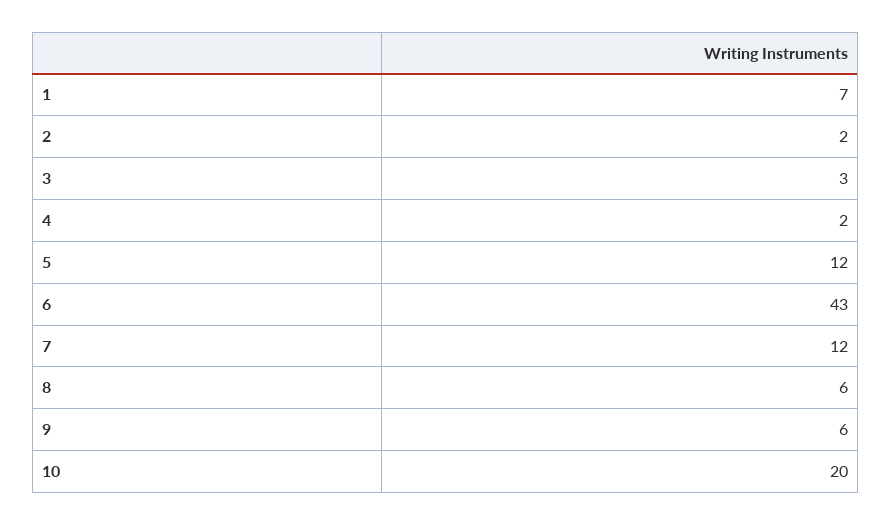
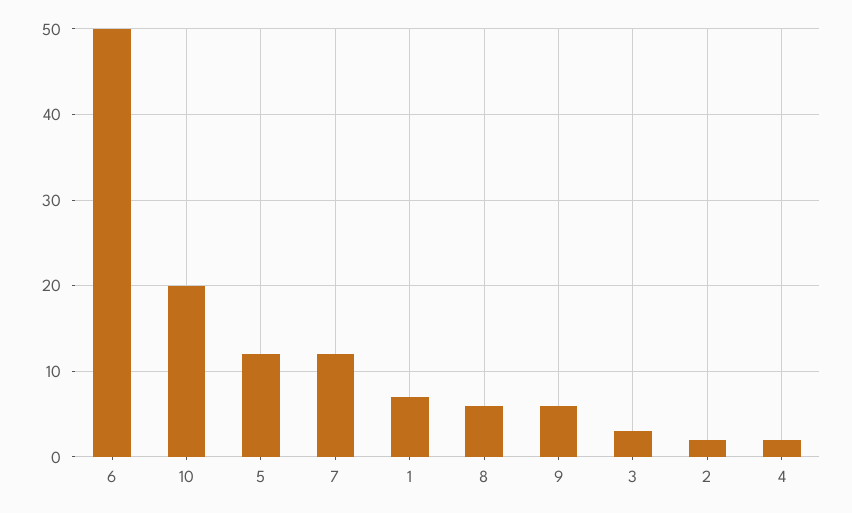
  {
    "1": 7,
    "2": 2,
    "3": 3,
    "4": 2,
    "5": 12,
-   "6": 43,
+   "6": 50,
    "7": 12,
    "8": 6,
    "9": 6,
    "10": 20
  }

